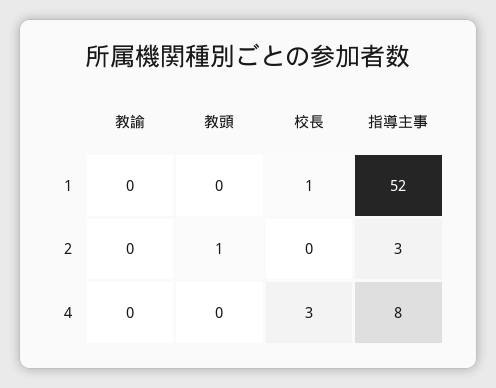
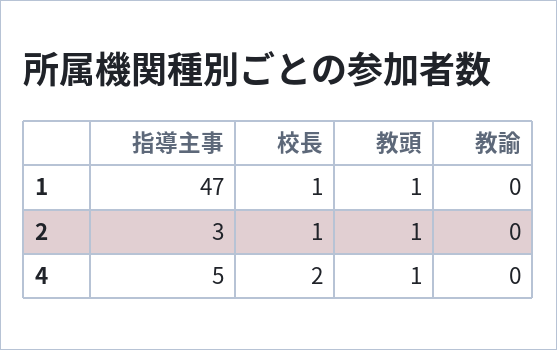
  {
    "教諭": {
      "1": 0,
      "2": 0,
      "4": 0
    },
    "教頭": {
-     "1": 0,
+     "1": 1,
      "2": 1,
-     "4": 0
+     "4": 1
    },
    "校長": {
      "1": 1,
-     "2": 0,
+     "2": 1,
-     "4": 3
+     "4": 2
    },
    "指導主事": {
-     "1": 52,
+     "1": 47,
      "2": 3,
-     "4": 8
+     "4": 5
    }
  }

